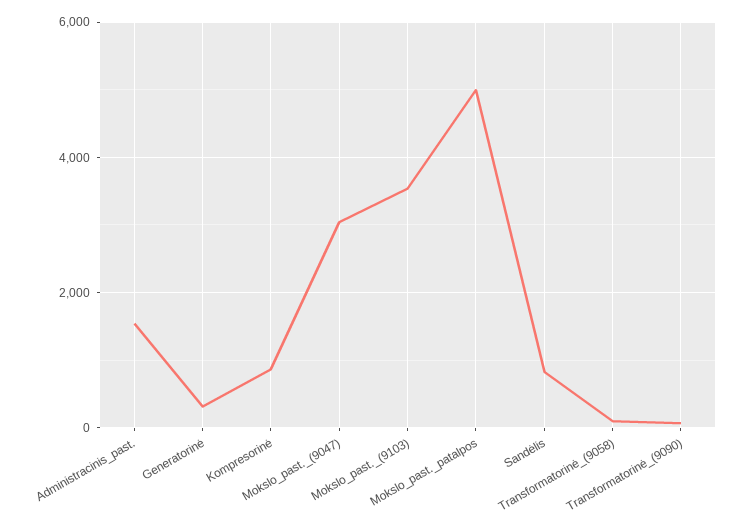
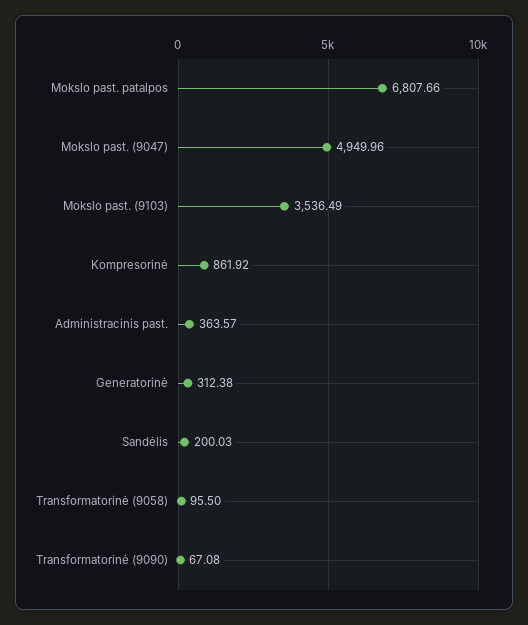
  {
-   "Administracinis_past.": 1600,
+   "Administracinis_past.": 363.57,
    "Generatorinė": 312.38,
    "Kompresorinė": 861.92,
-   "Mokslo_past._(9047)": 3000,
+   "Mokslo_past._(9047)": 4949.96,
    "Mokslo_past._(9103)": 3536.49,
-   "Mokslo_past._patalpos": 5000,
+   "Mokslo_past._patalpos": 6807.66,
-   "Sandėlis": 800,
+   "Sandėlis": 200.03,
    "Transformatorinė_(9058)": 95.5,
    "Transformatorinė_(9090)": 67.08
  }

